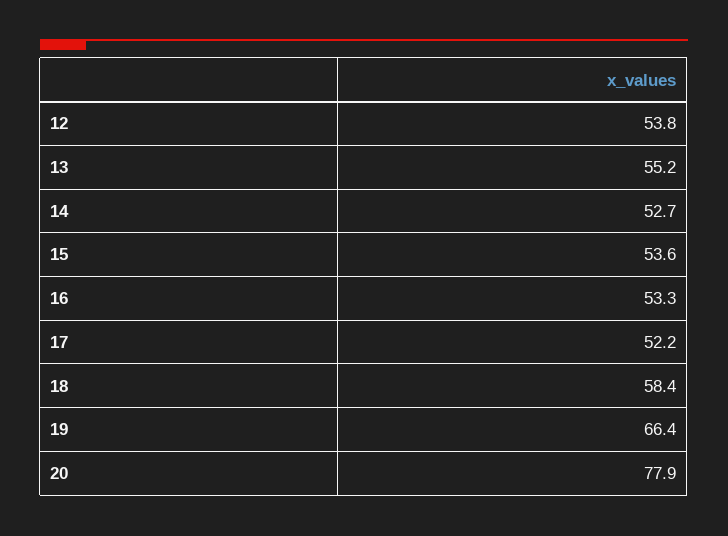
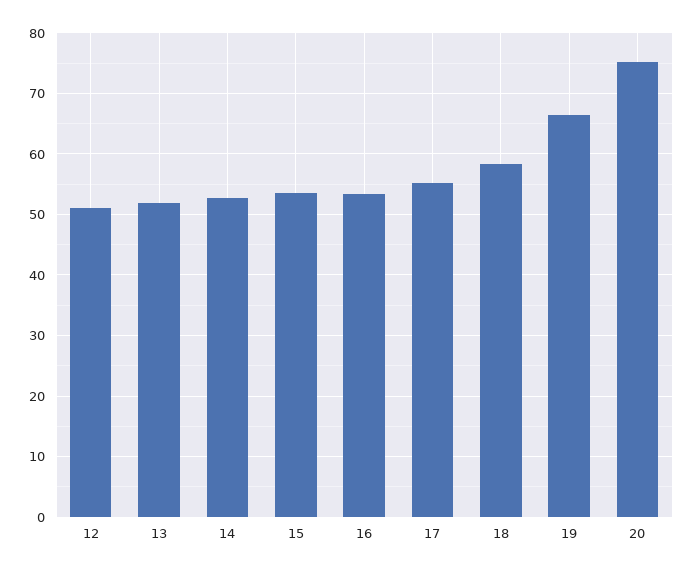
  {
-   "12": 53.8,
+   "12": 51,
-   "13": 55.2,
+   "13": 52,
    "14": 52.7,
    "15": 53.6,
    "16": 53.3,
-   "17": 52.2,
+   "17": 55,
    "18": 58.4,
    "19": 66.4,
-   "20": 77.9
+   "20": 75
  }

